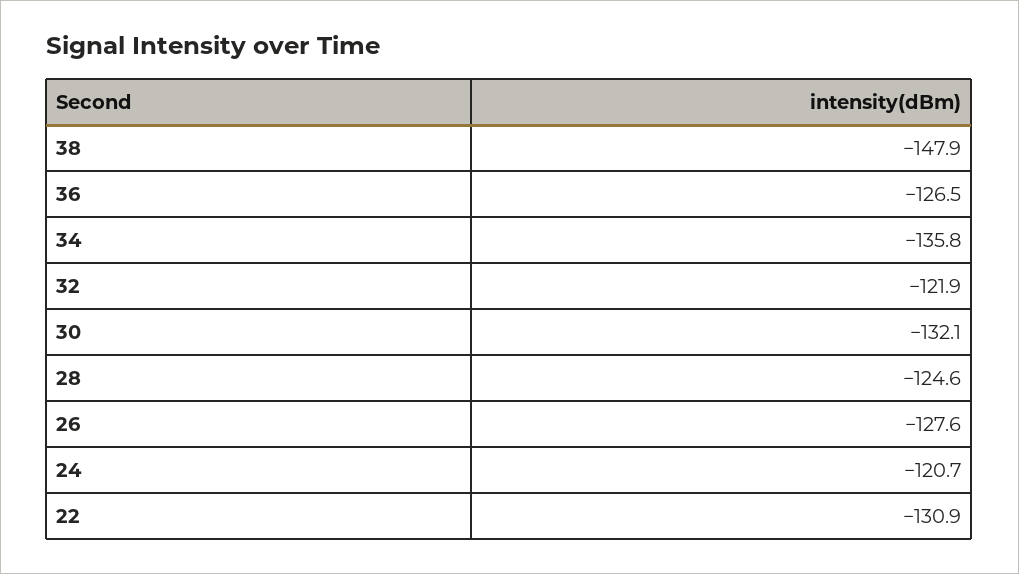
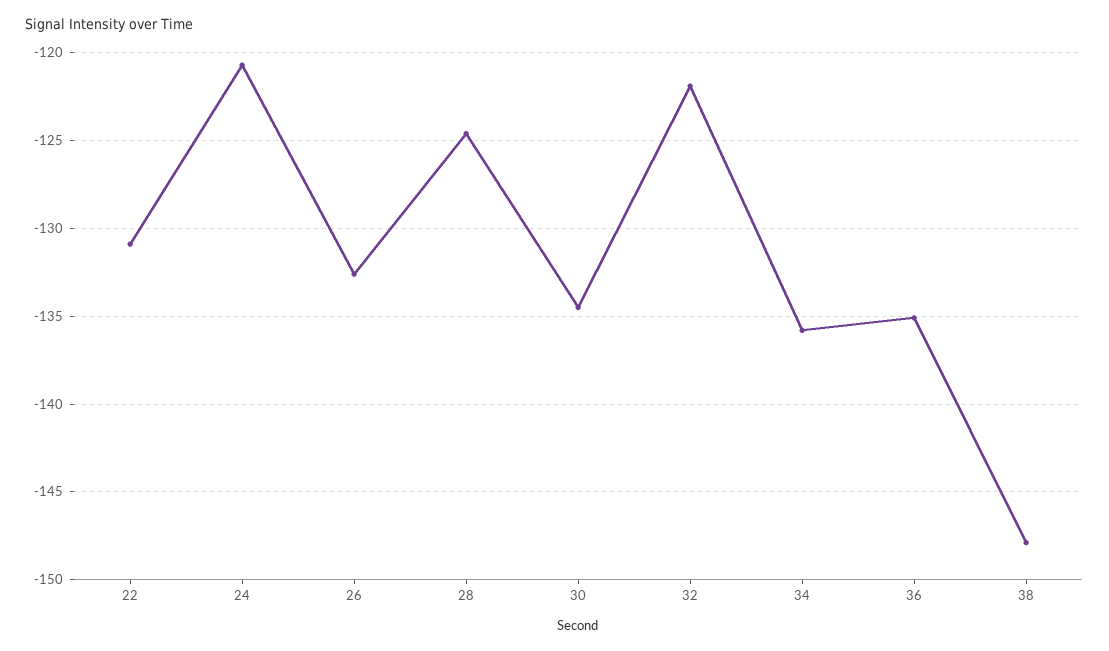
  {
    "38": -147.9,
-   "36": -126.5,
+   "36": -135,
    "34": -135.8,
    "32": -121.9,
-   "30": -132.1,
+   "30": -134.5,
    "28": -124.6,
-   "26": -127.6,
+   "26": -132.5,
    "24": -120.7,
    "22": -130.9
  }

